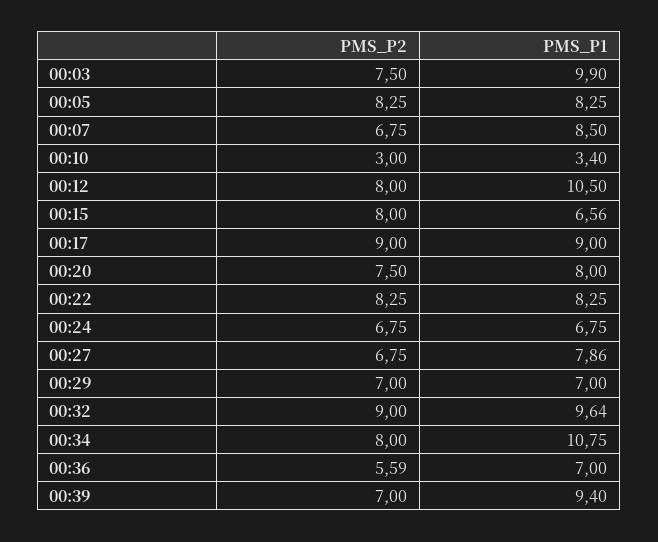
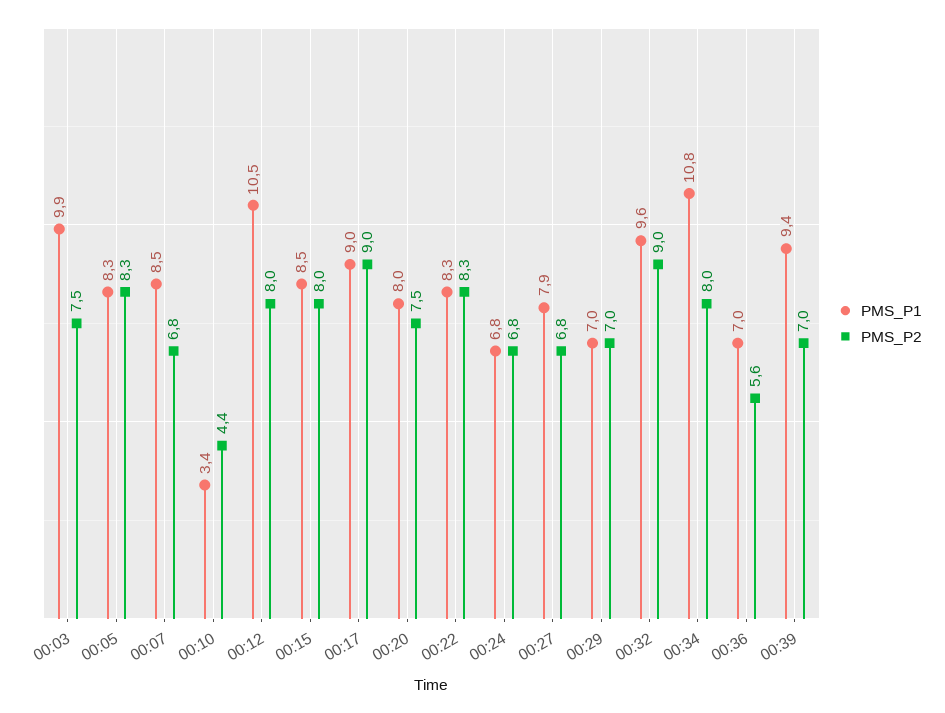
  {
    "PMS_P2": {
      "00:03": 7.5,
      "00:05": 8.25,
      "00:07": 6.75,
-     "00:10": 3,
+     "00:10": 4.4,
      "00:12": 8,
      "00:15": 8,
      "00:17": 9,
      "00:20": 7.5,
      "00:22": 8.25,
      "00:24": 6.75,
      "00:27": 6.75,
      "00:29": 7,
      "00:32": 9,
      "00:34": 8,
      "00:36": 5.59,
      "00:39": 7
    },
    "PMS_P1": {
      "00:03": 9.9,
      "00:05": 8.25,
      "00:07": 8.5,
      "00:10": 3.4,
      "00:12": 10.5,
-     "00:15": 6.56,
+     "00:15": 8.5,
      "00:17": 9,
      "00:20": 8,
      "00:22": 8.25,
      "00:24": 6.75,
      "00:27": 7.86,
      "00:29": 7,
      "00:32": 9.64,
      "00:34": 10.75,
      "00:36": 7,
      "00:39": 9.4
    }
  }

